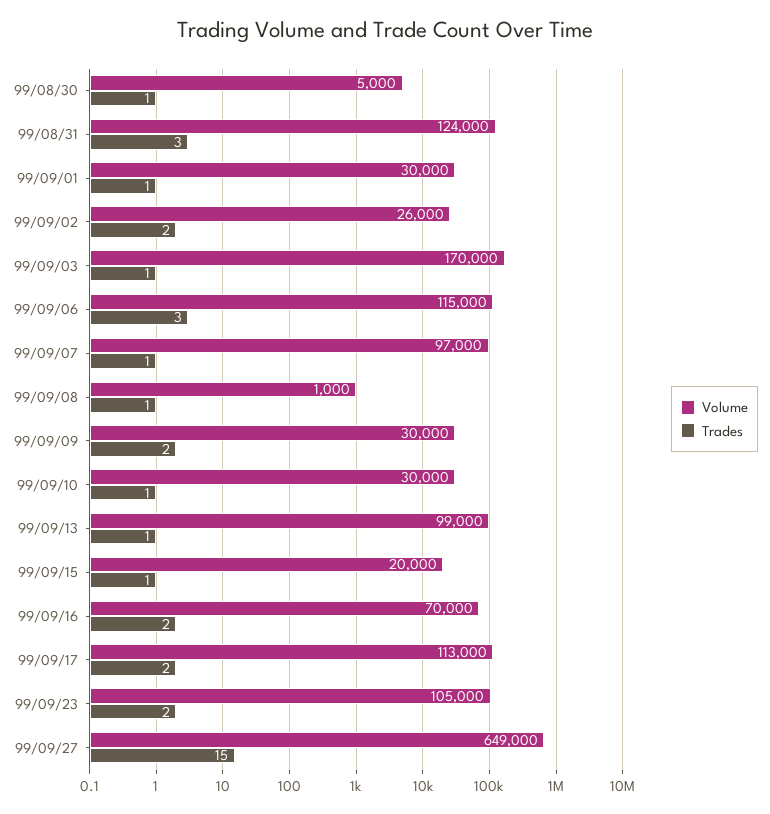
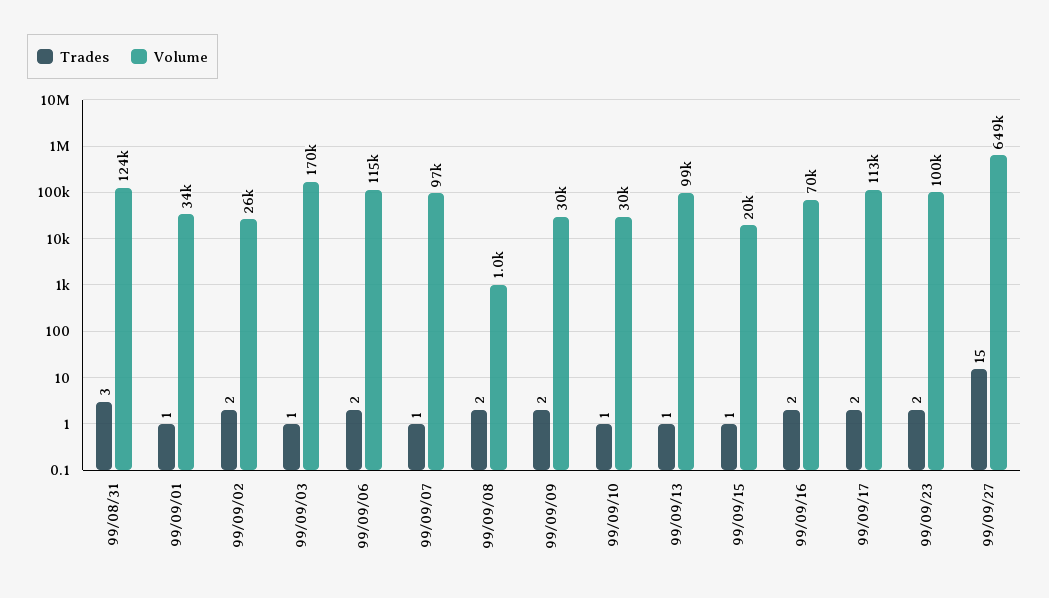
  {
    "Volume": {
-     "99/08/30": 5000,
      "99/08/31": 124000,
-     "99/09/01": 30000,
+     "99/09/01": 34000,
      "99/09/02": 26000,
      "99/09/03": 170000,
      "99/09/06": 115000,
      "99/09/07": 97000,
      "99/09/08": 1000,
      "99/09/09": 30000,
      "99/09/10": 30000,
      "99/09/13": 99000,
      "99/09/15": 20000,
      "99/09/16": 70000,
      "99/09/17": 113000,
-     "99/09/23": 105000,
+     "99/09/23": 100000,
      "99/09/27": 649000
    },
    "Trades": {
-     "99/08/30": 1,
      "99/08/31": 3,
      "99/09/01": 1,
      "99/09/02": 2,
      "99/09/03": 1,
-     "99/09/06": 3,
+     "99/09/06": 2,
      "99/09/07": 1,
-     "99/09/08": 1,
+     "99/09/08": 2,
      "99/09/09": 2,
      "99/09/10": 1,
      "99/09/13": 1,
      "99/09/15": 1,
      "99/09/16": 2,
      "99/09/17": 2,
      "99/09/23": 2,
      "99/09/27": 15
    }
  }

